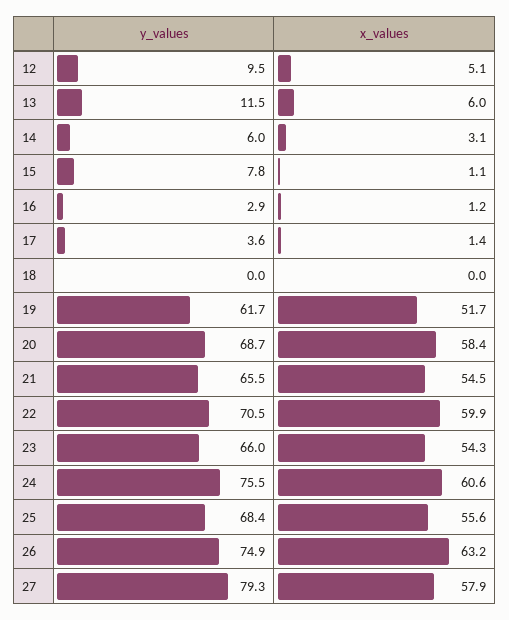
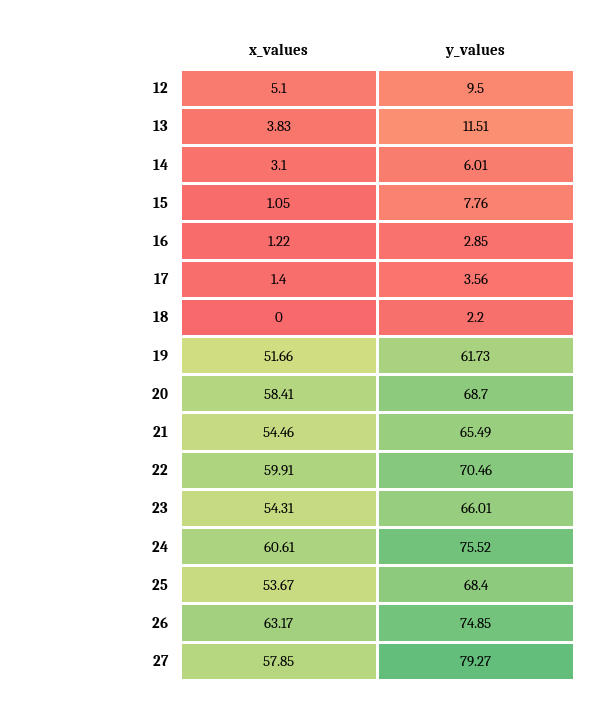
  {
    "y_values": {
      "12": 9.5,
      "13": 11.51,
      "14": 6.01,
      "15": 7.76,
      "16": 2.85,
      "17": 3.56,
-     "18": 0,
+     "18": 2.2,
      "19": 61.73,
      "20": 68.7,
      "21": 65.49,
      "22": 70.46,
      "23": 66.01,
      "24": 75.52,
      "25": 68.4,
      "26": 74.85,
      "27": 79.27
    },
    "x_values": {
      "12": 5.1,
-     "13": 6,
+     "13": 3.83,
      "14": 3.1,
      "15": 1.05,
      "16": 1.22,
      "17": 1.4,
      "18": 0,
      "19": 51.66,
      "20": 58.41,
      "21": 54.46,
      "22": 59.91,
      "23": 54.31,
      "24": 60.61,
-     "25": 55.6,
+     "25": 53.67,
      "26": 63.17,
      "27": 57.85
    }
  }

